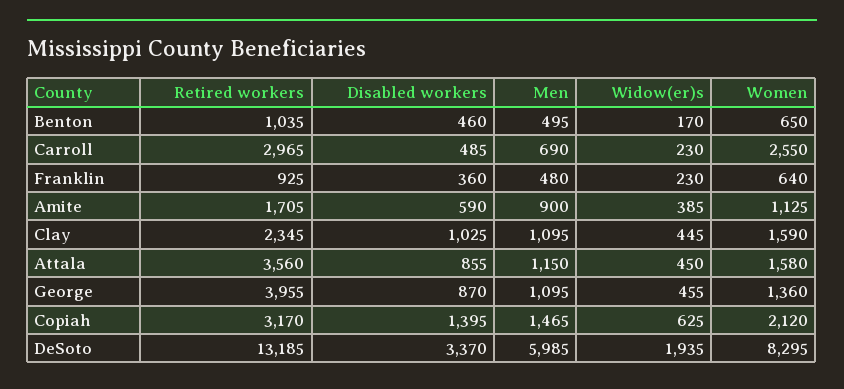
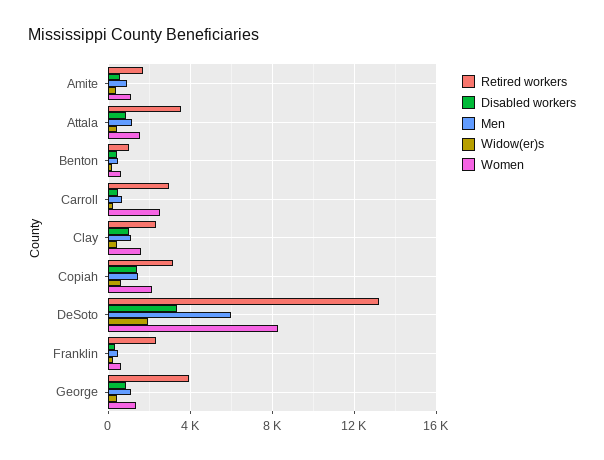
  {
    "Retired workers": {
      "Benton": 1035,
      "Carroll": 2965,
-     "Franklin": 925,
+     "Franklin": 2500,
      "Amite": 1705,
      "Clay": 2345,
      "Attala": 3560,
      "George": 3955,
      "Copiah": 3170,
      "DeSoto": 13185
    },
    "Disabled workers": {
      "Benton": 460,
      "Carroll": 485,
      "Franklin": 360,
      "Amite": 590,
      "Clay": 1025,
      "Attala": 855,
      "George": 870,
      "Copiah": 1395,
      "DeSoto": 3370
    },
    "Men": {
      "Benton": 495,
      "Carroll": 690,
      "Franklin": 480,
      "Amite": 900,
      "Clay": 1095,
      "Attala": 1150,
      "George": 1095,
      "Copiah": 1465,
      "DeSoto": 5985
    },
    "Widow(er)s": {
      "Benton": 170,
      "Carroll": 230,
      "Franklin": 230,
      "Amite": 385,
      "Clay": 445,
      "Attala": 450,
      "George": 455,
      "Copiah": 625,
      "DeSoto": 1935
    },
    "Women": {
      "Benton": 650,
      "Carroll": 2550,
      "Franklin": 640,
      "Amite": 1125,
      "Clay": 1590,
      "Attala": 1580,
      "George": 1360,
      "Copiah": 2120,
      "DeSoto": 8295
    }
  }

